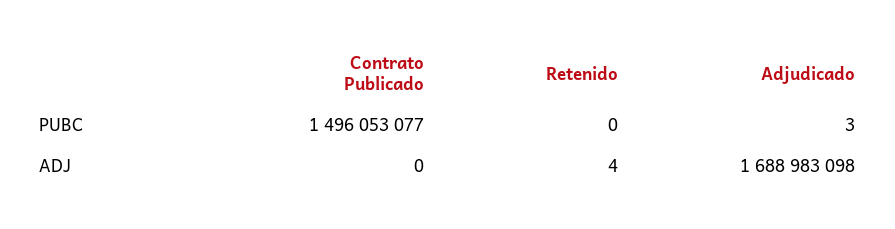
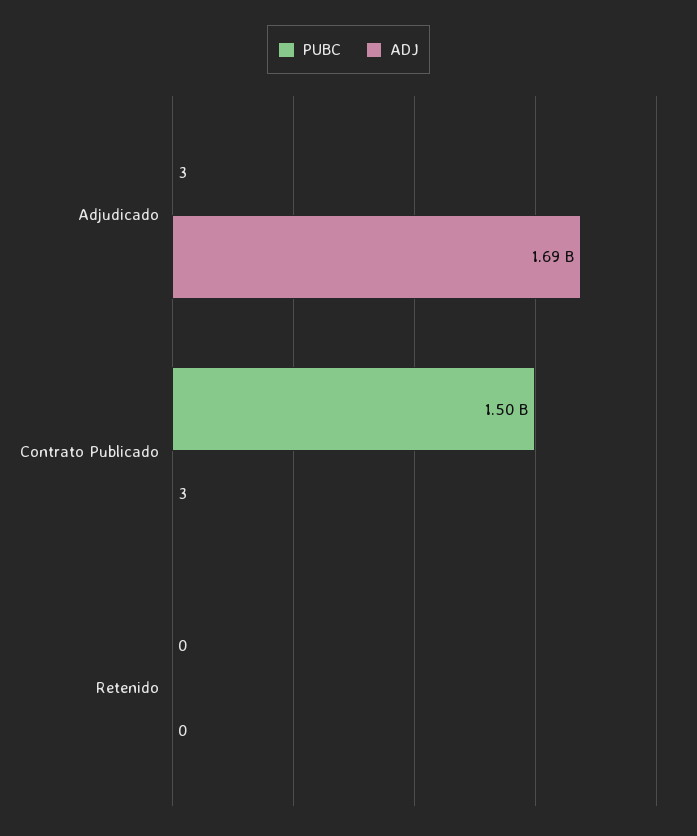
  {
    "PUBC": {
      "Contrato Publicado": 1496053077,
      "Retenido": 0,
      "Adjudicado": 3
    },
    "ADJ": {
-     "Contrato Publicado": 0,
+     "Contrato Publicado": 3,
-     "Retenido": 4,
+     "Retenido": 0,
      "Adjudicado": 1688983098
    }
  }

